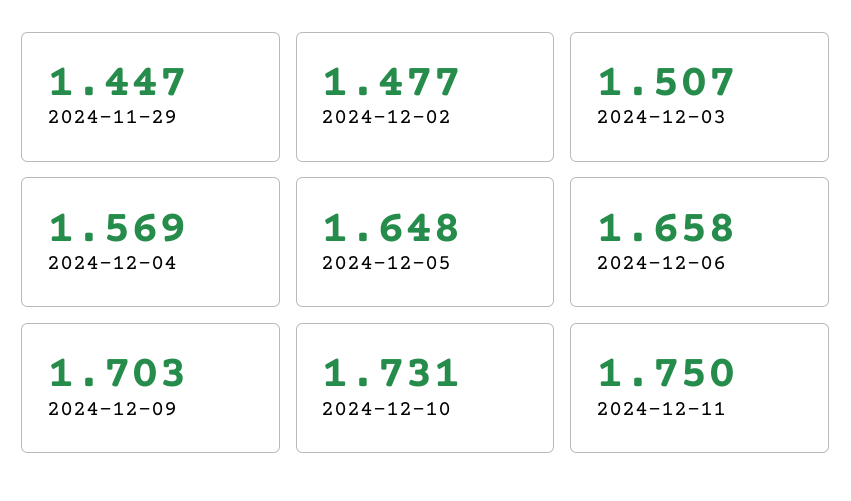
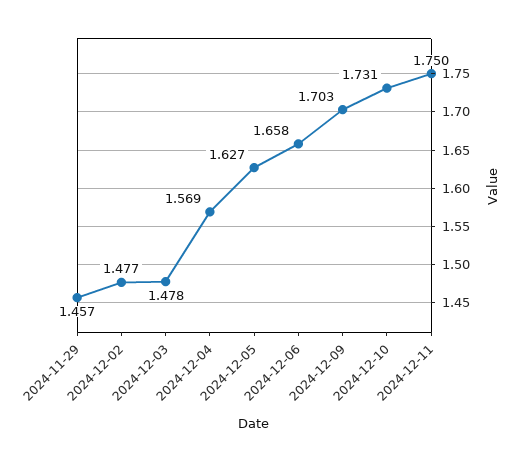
  {
-   "2024-11-29": 1.447,
+   "2024-11-29": 1.457,
    "2024-12-02": 1.477,
-   "2024-12-03": 1.507,
+   "2024-12-03": 1.478,
    "2024-12-04": 1.569,
-   "2024-12-05": 1.648,
+   "2024-12-05": 1.627,
    "2024-12-06": 1.658,
    "2024-12-09": 1.703,
    "2024-12-10": 1.731,
    "2024-12-11": 1.75
  }

